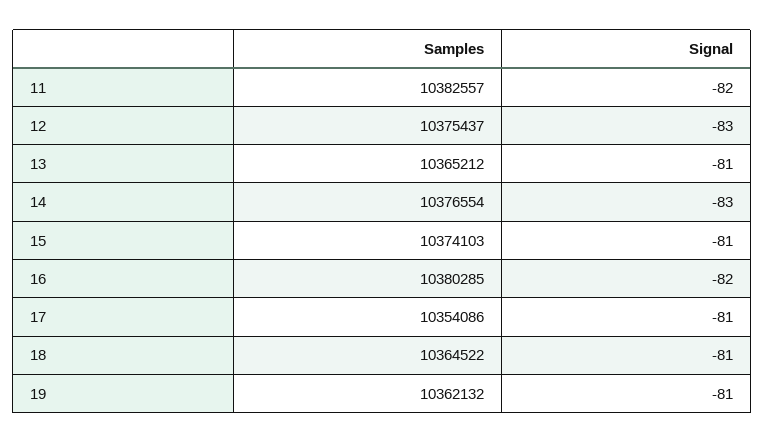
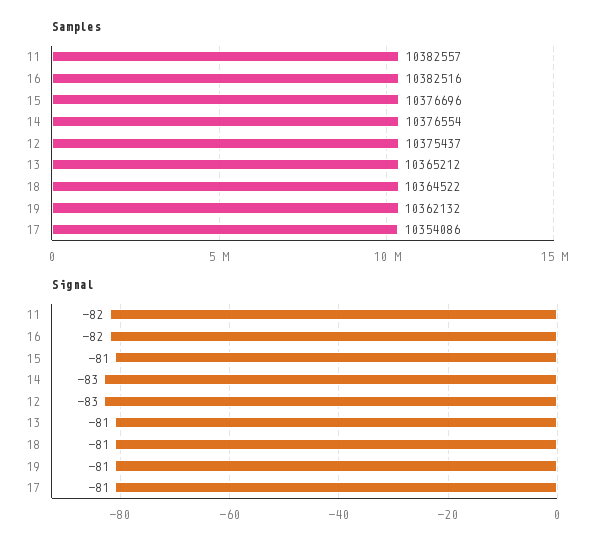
  {
    "Samples": {
      "11": 10382557,
      "12": 10375437,
      "13": 10365212,
      "14": 10376554,
-     "15": 10374103,
+     "15": 10376696,
-     "16": 10380285,
+     "16": 10382516,
      "17": 10354086,
      "18": 10364522,
      "19": 10362132
    },
    "Signal": {
      "11": -82,
      "12": -83,
      "13": -81,
      "14": -83,
      "15": -81,
      "16": -82,
      "17": -81,
      "18": -81,
      "19": -81
    }
  }

